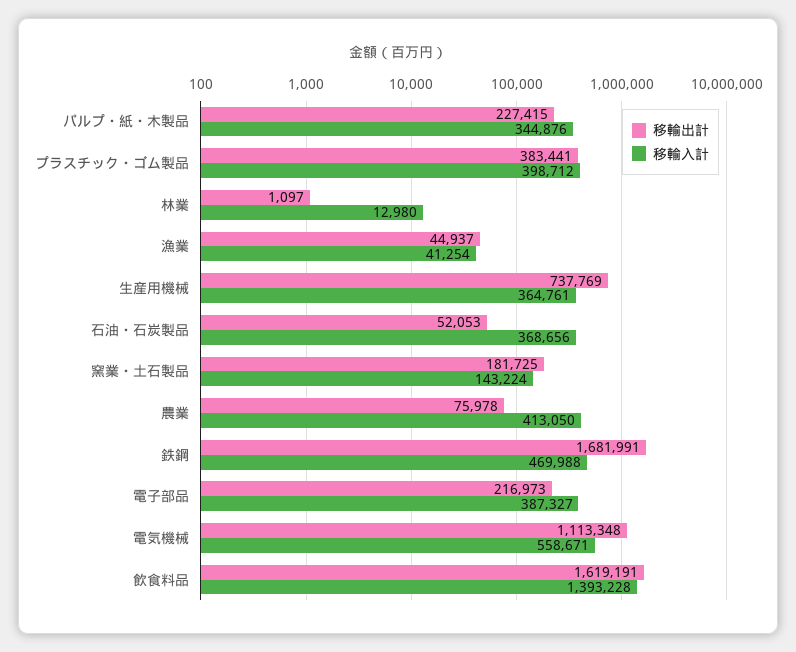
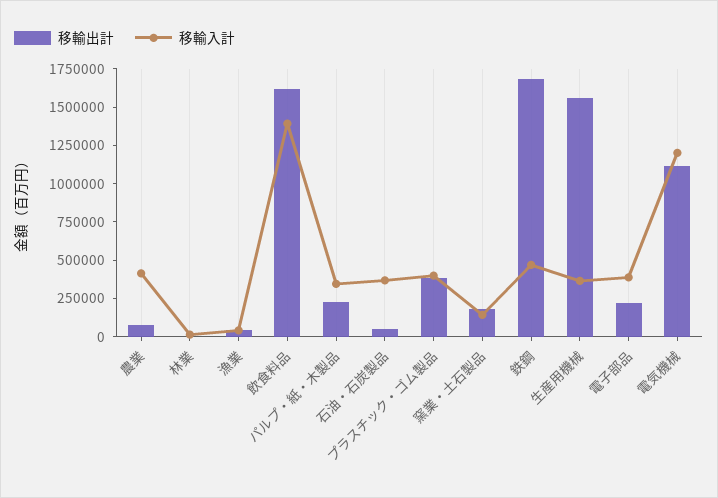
  {
    "移輸出計": {
      "パルプ・紙・木製品": 227415,
      "プラスチック・ゴム製品": 383441,
      "林業": 1097,
      "漁業": 44937,
-     "生産用機械": 737769,
+     "生産用機械": 1500000,
      "石油・石炭製品": 52053,
      "窯業・土石製品": 181725,
      "農業": 75978,
      "鉄鋼": 1681991,
      "電子部品": 216973,
      "電気機械": 1113348,
      "飲食料品": 1619191
    },
    "移輸入計": {
      "パルプ・紙・木製品": 344876,
      "プラスチック・ゴム製品": 398712,
      "林業": 12980,
      "漁業": 41254,
      "生産用機械": 364761,
      "石油・石炭製品": 368656,
      "窯業・土石製品": 143224,
      "農業": 413050,
      "鉄鋼": 469988,
      "電子部品": 387327,
-     "電気機械": 558671,
+     "電気機械": 1250000,
      "飲食料品": 1393228
    }
  }

